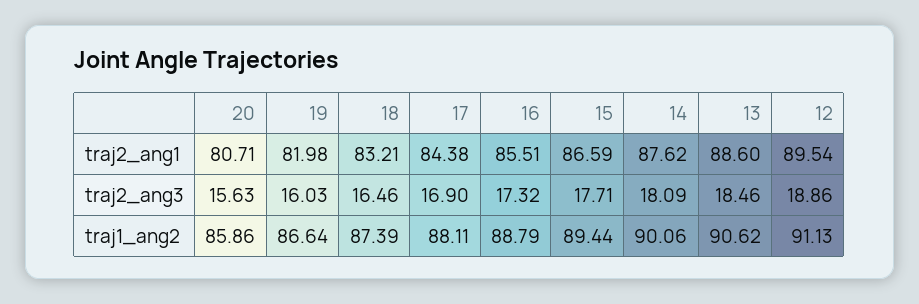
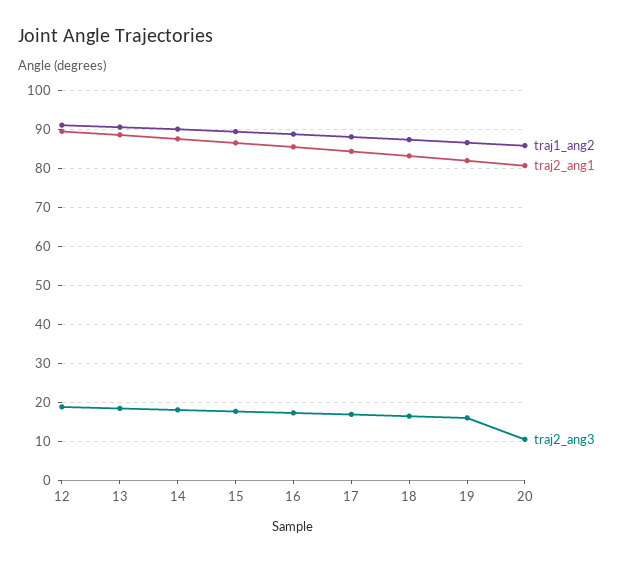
  {
    "traj2_ang1": {
      "20": 80.71,
      "19": 81.98,
      "18": 83.21,
      "17": 84.38,
      "16": 85.51,
      "15": 86.59,
      "14": 87.62,
      "13": 88.6,
      "12": 89.54
    },
    "traj2_ang3": {
-     "20": 15.63,
+     "20": 10,
      "19": 16.03,
      "18": 16.46,
      "17": 16.9,
      "16": 17.32,
      "15": 17.71,
      "14": 18.09,
      "13": 18.46,
      "12": 18.86
    },
    "traj1_ang2": {
      "20": 85.86,
      "19": 86.64,
      "18": 87.39,
      "17": 88.11,
      "16": 88.79,
      "15": 89.44,
      "14": 90.06,
      "13": 90.62,
      "12": 91.13
    }
  }

